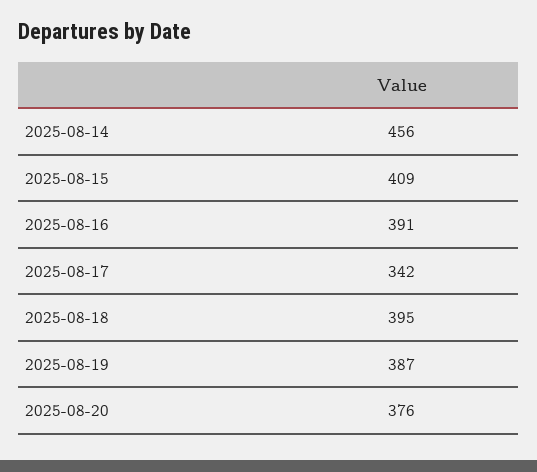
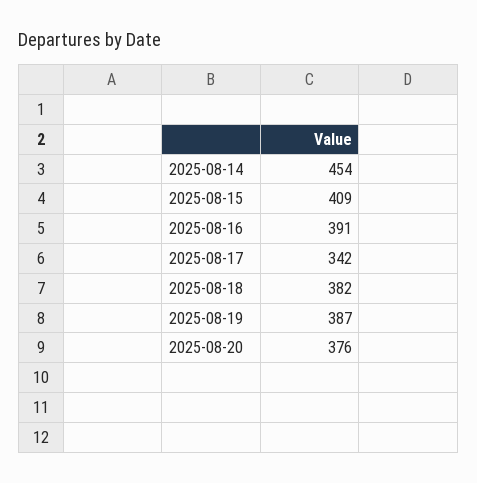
  {
-   "2025-08-14": 456,
+   "2025-08-14": 454,
    "2025-08-15": 409,
    "2025-08-16": 391,
    "2025-08-17": 342,
-   "2025-08-18": 395,
+   "2025-08-18": 382,
    "2025-08-19": 387,
    "2025-08-20": 376
  }

